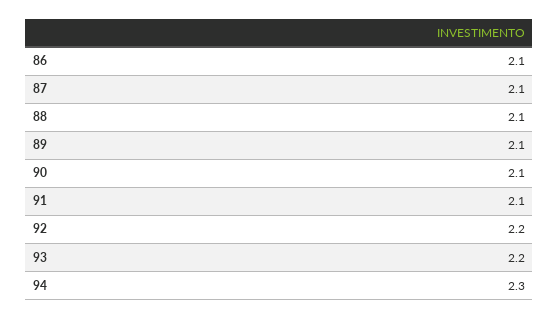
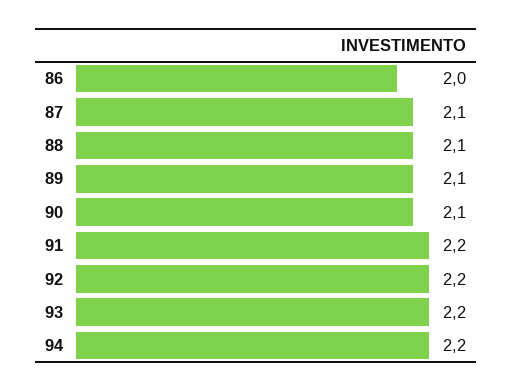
  {
-   "86": 2.1,
+   "86": 2,
    "87": 2.1,
    "88": 2.1,
    "89": 2.1,
    "90": 2.1,
-   "91": 2.1,
+   "91": 2.2,
    "92": 2.2,
    "93": 2.2,
-   "94": 2.3
+   "94": 2.2
  }

